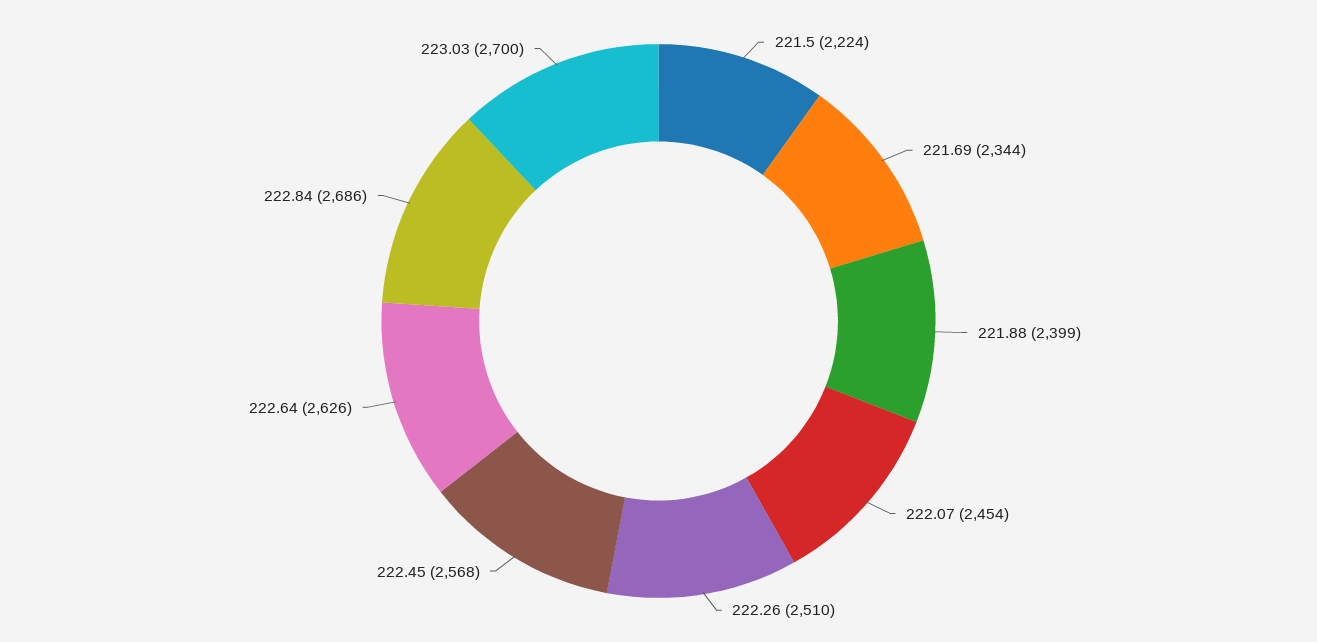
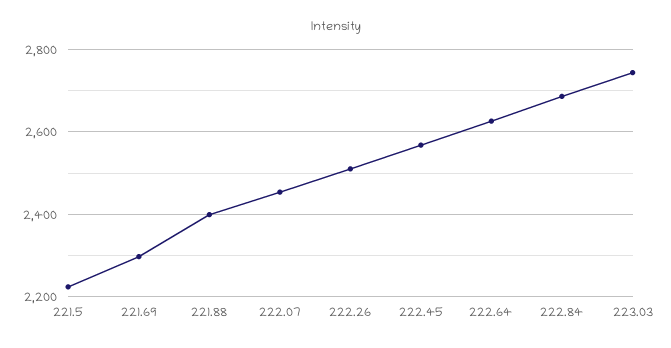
  {
    "221.5": 2224,
-   "221.69": 2344,
+   "221.69": 2300,
    "221.88": 2399,
    "222.07": 2454,
    "222.26": 2510,
    "222.45": 2568,
    "222.64": 2626,
    "222.84": 2686,
-   "223.03": 2700
+   "223.03": 2740
  }

